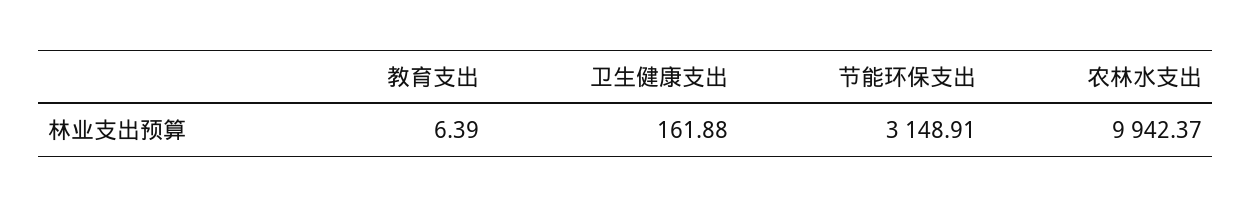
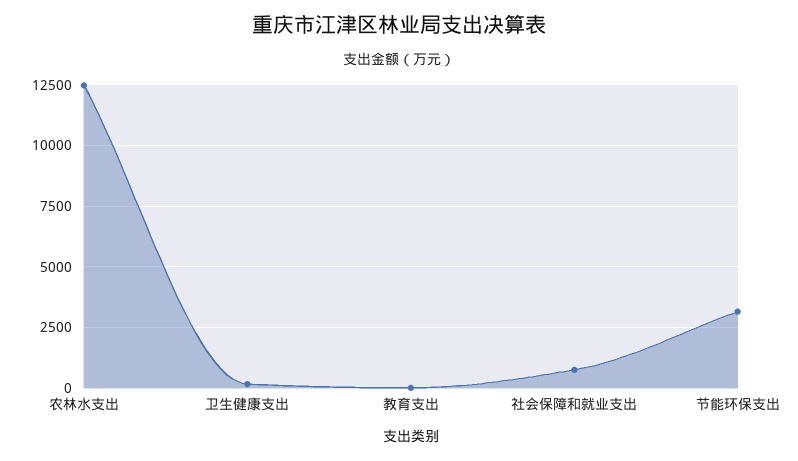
  {
    "教育支出": 6.39,
    "卫生健康支出": 161.88,
    "节能环保支出": 3148.91,
-   "农林水支出": 9942.37
+   "农林水支出": 12500,
+   "社会保障和就业支出": 750
  }

